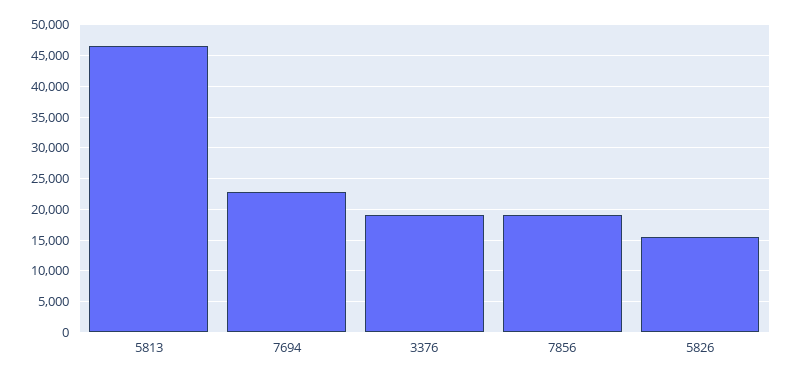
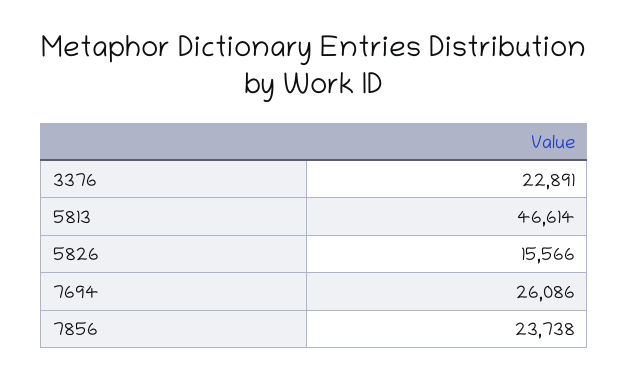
  {
    "5813": 46614,
-   "7694": 23000,
+   "7694": 26086,
-   "3376": 19000,
+   "3376": 22891,
-   "7856": 19000,
+   "7856": 23738,
    "5826": 15566
  }

